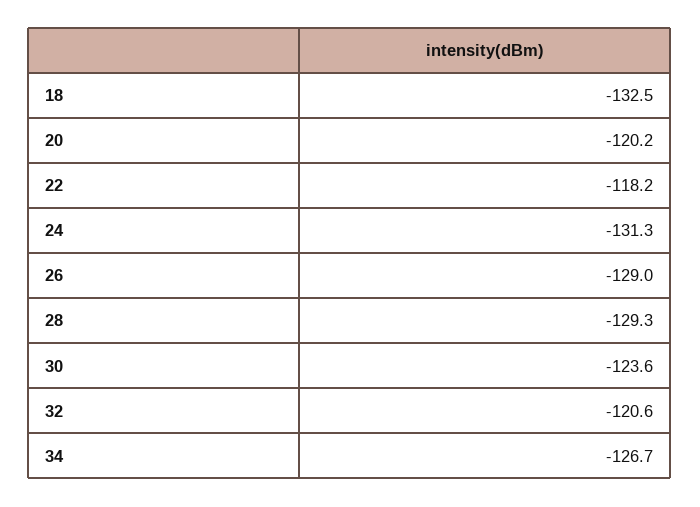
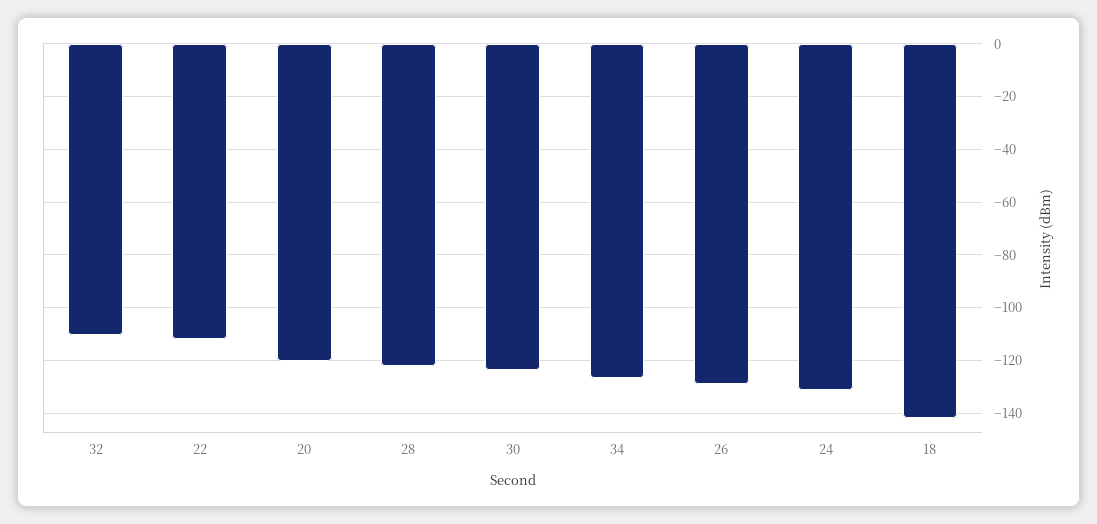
  {
-   "18": -132.5,
+   "18": -142.5,
    "20": -120.2,
-   "22": -118.2,
+   "22": -112.5,
    "24": -131.3,
    "26": -129,
-   "28": -129.3,
+   "28": -122.5,
    "30": -123.6,
-   "32": -120.6,
+   "32": -110,
    "34": -126.7
  }

